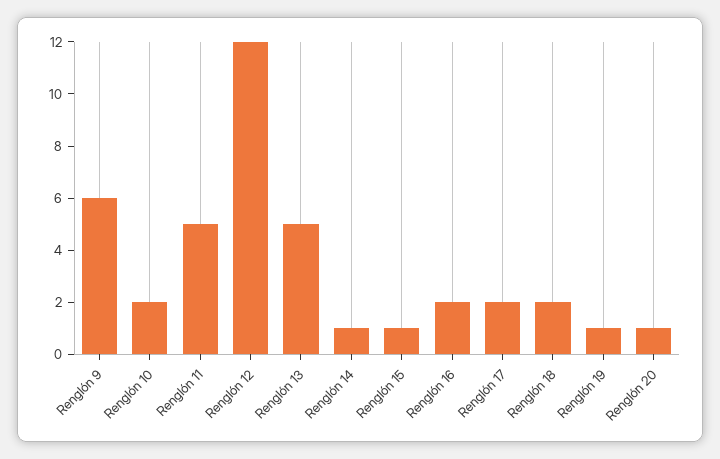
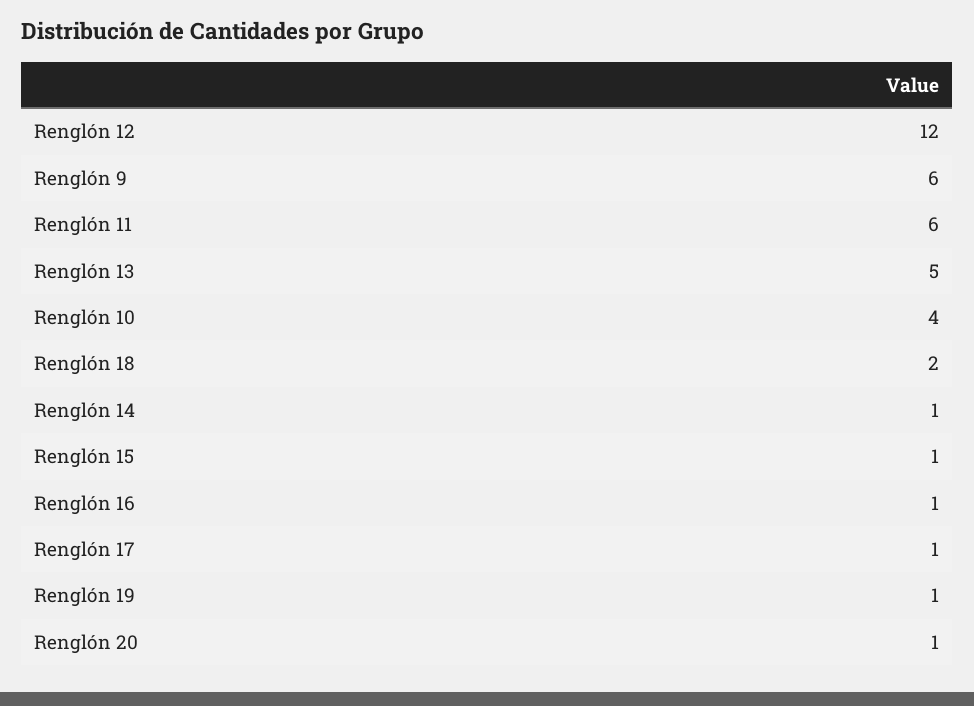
  {
    "Renglón 9": 6,
-   "Renglón 10": 2,
+   "Renglón 10": 4,
-   "Renglón 11": 5,
+   "Renglón 11": 6,
    "Renglón 12": 12,
    "Renglón 13": 5,
    "Renglón 14": 1,
    "Renglón 15": 1,
-   "Renglón 16": 2,
+   "Renglón 16": 1,
-   "Renglón 17": 2,
+   "Renglón 17": 1,
    "Renglón 18": 2,
    "Renglón 19": 1,
    "Renglón 20": 1
  }

